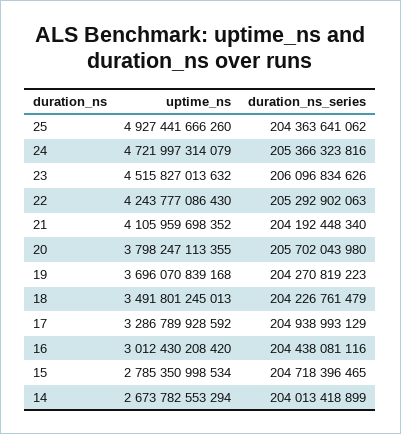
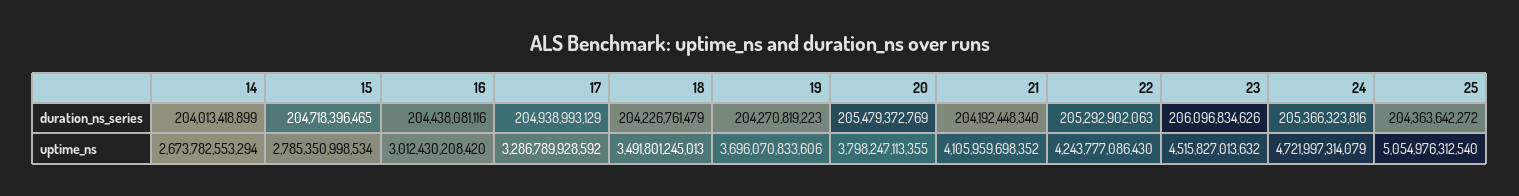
  {
    "uptime_ns": {
-     "25": 4927441666260,
+     "25": 5054976312540,
      "24": 4721997314079,
      "23": 4515827013632,
      "22": 4243777086430,
      "21": 4105959698352,
      "20": 3798247113355,
-     "19": 3696070839168,
+     "19": 3696070833606,
      "18": 3491801245013,
      "17": 3286789928592,
      "16": 3012430208420,
      "15": 2785350998534,
      "14": 2673782553294
    },
    "duration_ns_series": {
-     "25": 204363641062,
+     "25": 204363642272,
      "24": 205366323816,
      "23": 206096834626,
      "22": 205292902063,
      "21": 204192448340,
-     "20": 205702043980,
+     "20": 205479372769,
      "19": 204270819223,
      "18": 204226761479,
      "17": 204938993129,
      "16": 204438081116,
      "15": 204718396465,
      "14": 204013418899
    }
  }

